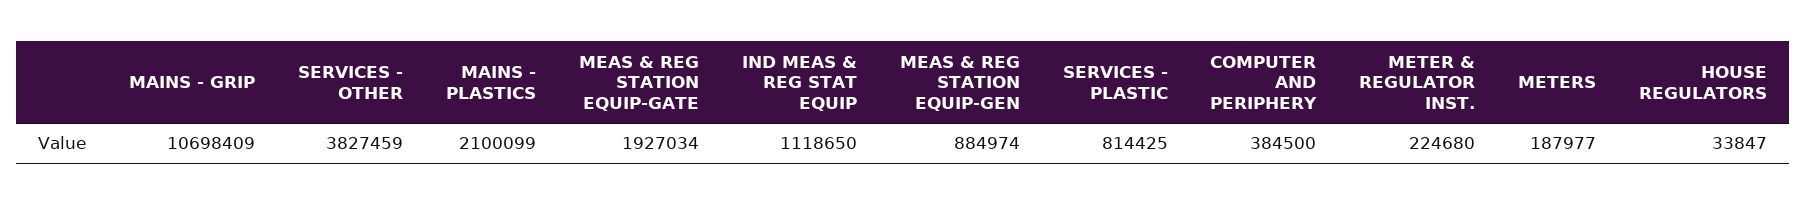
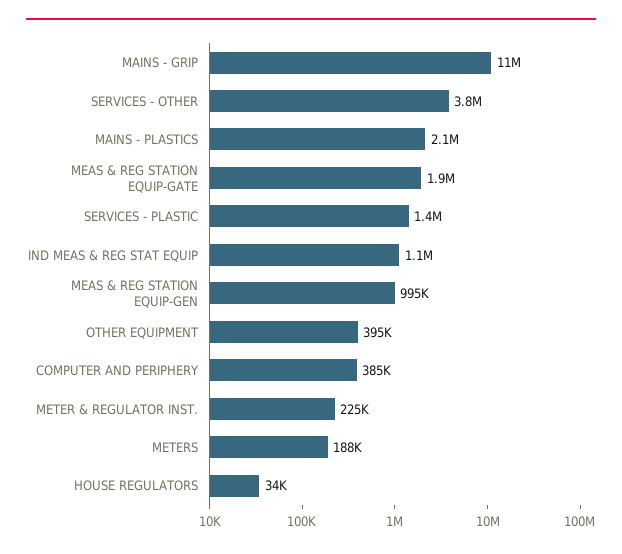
  {
    "MAINS - GRIP": 10698409,
    "SERVICES - OTHER": 3827459,
    "MAINS - PLASTICS": 2100099,
    "MEAS & REG STATION EQUIP-GATE": 1927034,
    "IND MEAS & REG STAT EQUIP": 1118650,
-   "MEAS & REG STATION EQUIP-GEN": 884974,
+   "MEAS & REG STATION EQUIP-GEN": 995000,
-   "SERVICES - PLASTIC": 814425,
+   "SERVICES - PLASTIC": 1400000,
    "COMPUTER AND PERIPHERY": 384500,
    "METER & REGULATOR INST.": 224680,
    "METERS": 187977,
-   "HOUSE REGULATORS": 33847
+   "HOUSE REGULATORS": 33847,
+   "OTHER EQUIPMENT": 395000
  }

